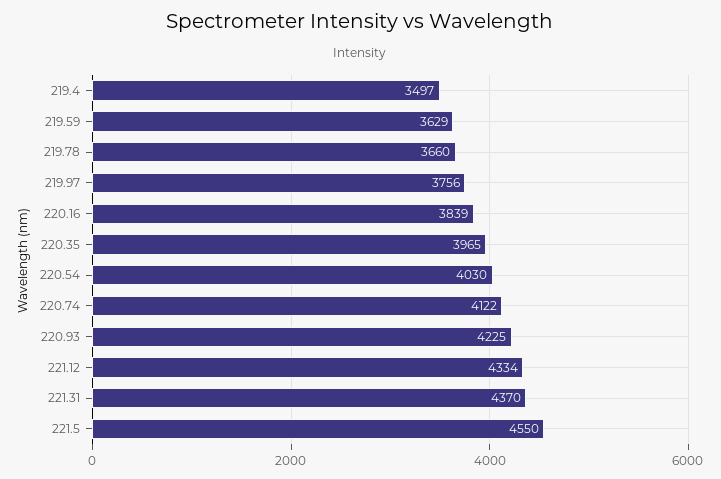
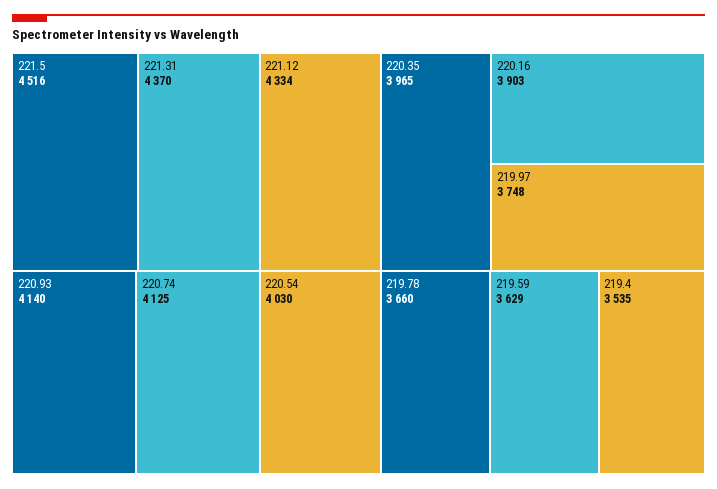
  {
-   "219.4": 3497,
+   "219.4": 3535,
    "219.59": 3629,
    "219.78": 3660,
-   "219.97": 3756,
+   "219.97": 3748,
-   "220.16": 3839,
+   "220.16": 3903,
    "220.35": 3965,
    "220.54": 4030,
-   "220.74": 4122,
+   "220.74": 4125,
-   "220.93": 4225,
+   "220.93": 4140,
    "221.12": 4334,
    "221.31": 4370,
-   "221.5": 4550
+   "221.5": 4516
  }

